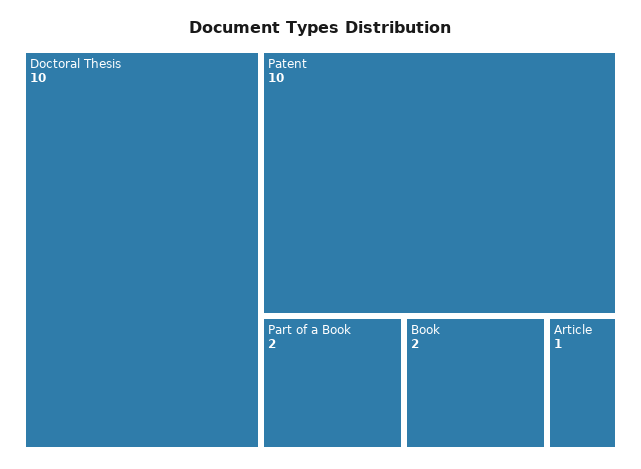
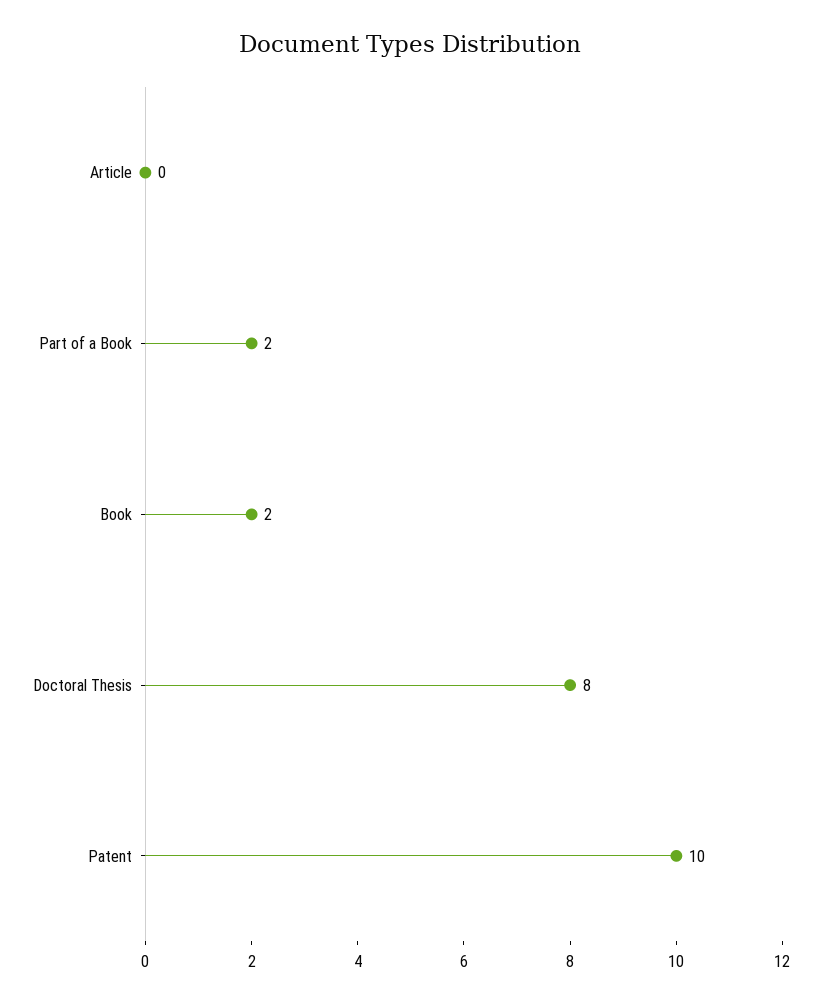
  {
-   "Doctoral Thesis": 10,
+   "Doctoral Thesis": 8,
    "Patent": 10,
    "Part of a Book": 2,
    "Book": 2,
-   "Article": 1
+   "Article": 0
  }

